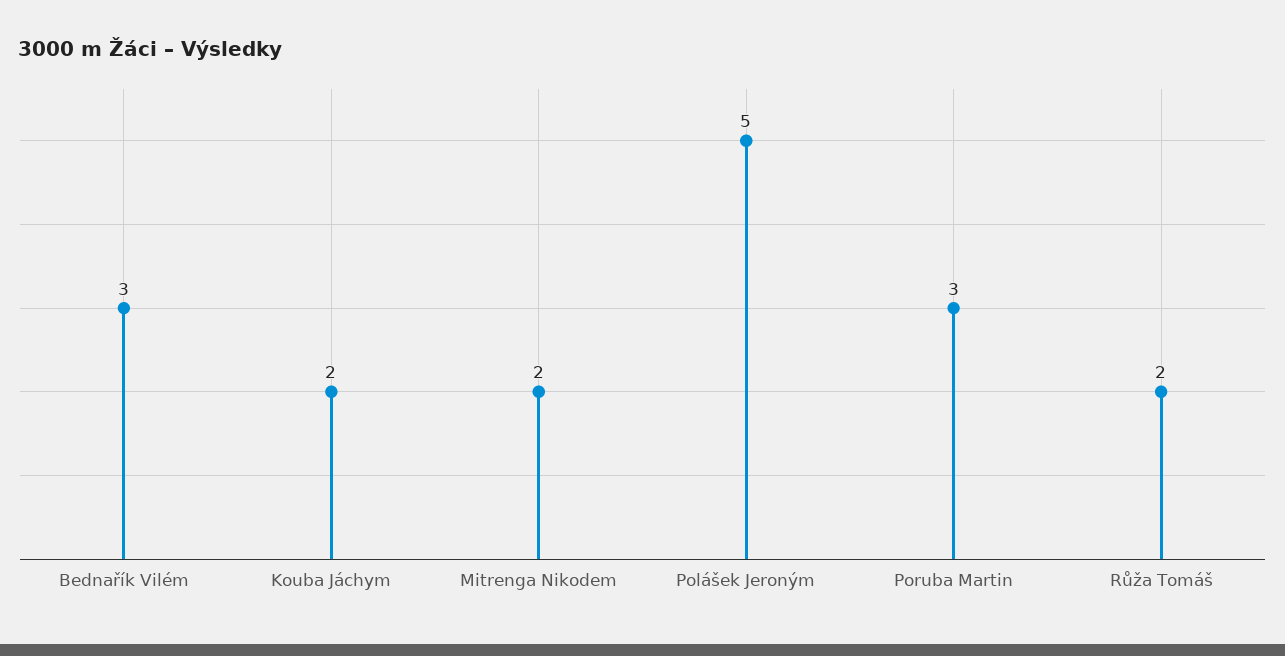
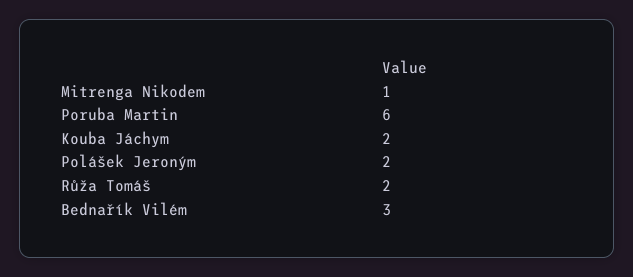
  {
    "Bednařík Vilém": 3,
    "Kouba Jáchym": 2,
-   "Mitrenga Nikodem": 2,
+   "Mitrenga Nikodem": 1,
-   "Polášek Jeroným": 5,
+   "Polášek Jeroným": 2,
-   "Poruba Martin": 3,
+   "Poruba Martin": 6,
    "Růža Tomáš": 2
  }

